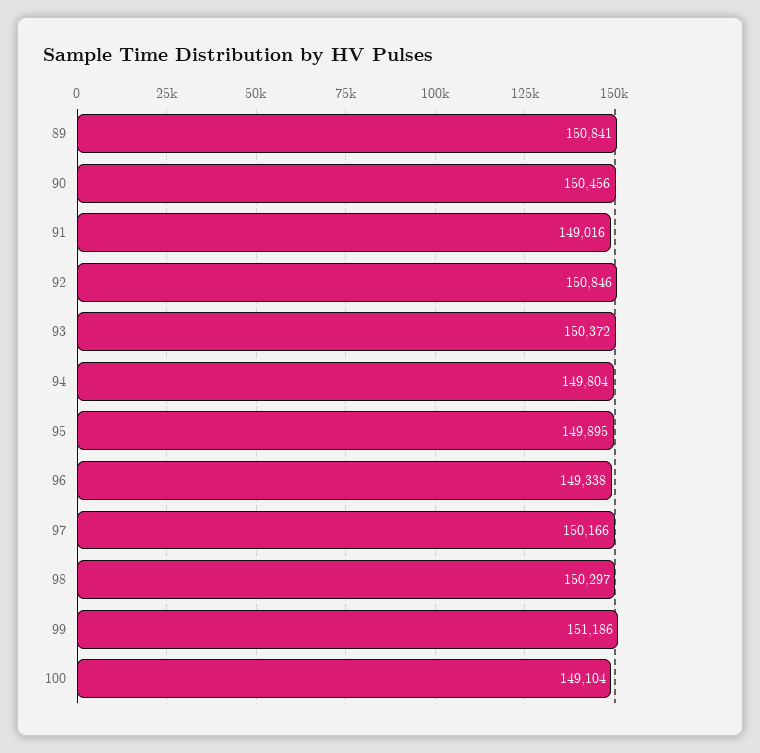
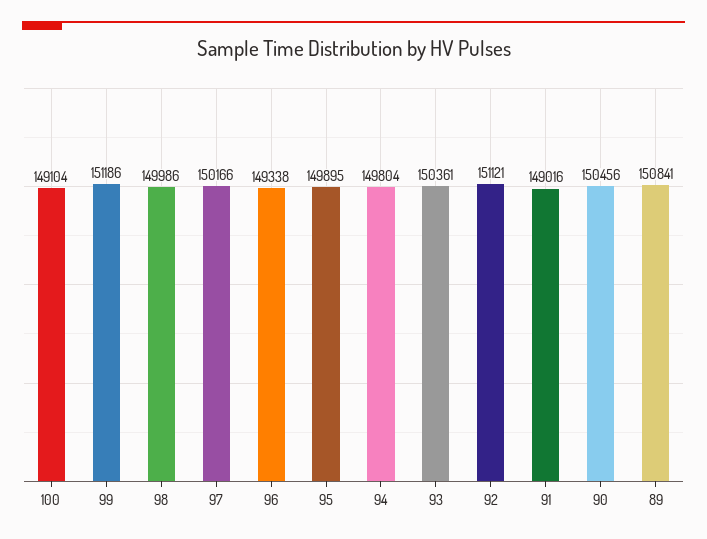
  {
    "89": 150841,
    "90": 150456,
    "91": 149016,
-   "92": 150846,
+   "92": 151121,
-   "93": 150372,
+   "93": 150361,
    "94": 149804,
    "95": 149895,
    "96": 149338,
    "97": 150166,
-   "98": 150297,
+   "98": 149986,
    "99": 151186,
    "100": 149104
  }

